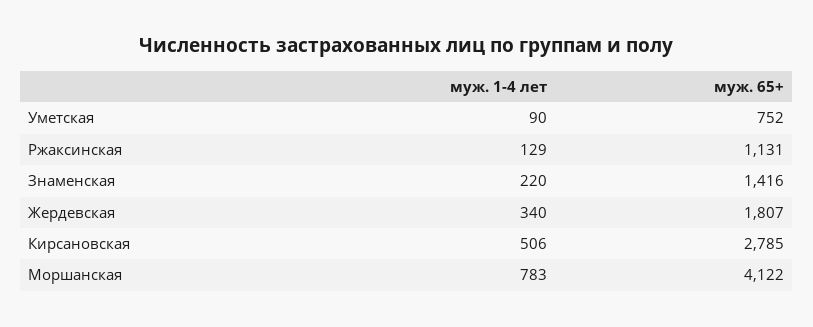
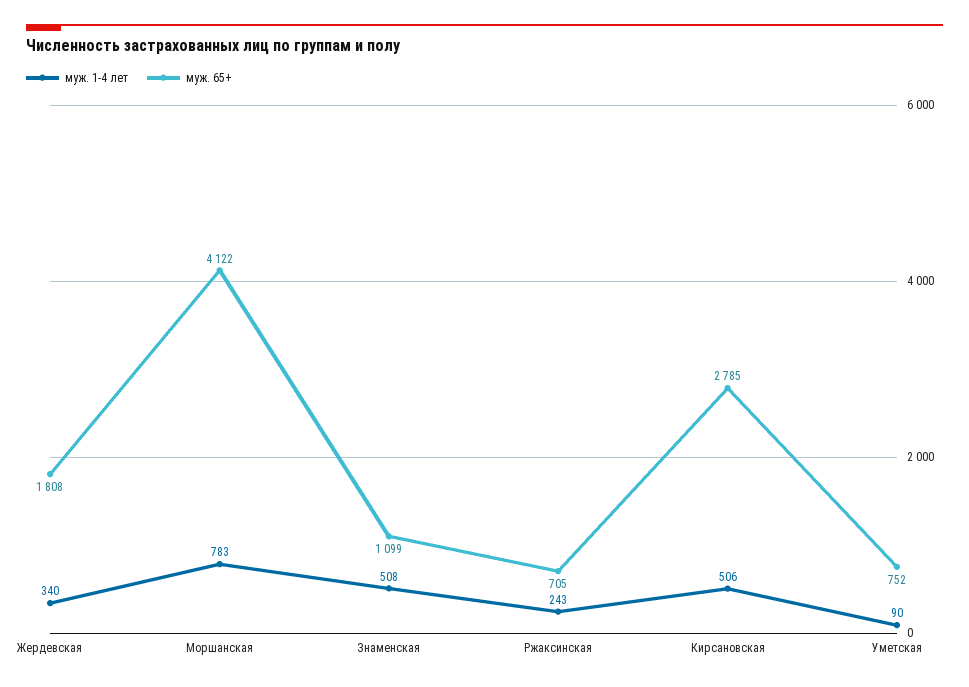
  {
    "муж. 1-4 лет": {
      "Уметская": 90,
-     "Ржаксинская": 129,
+     "Ржаксинская": 243,
-     "Знаменская": 220,
+     "Знаменская": 508,
      "Жердевская": 340,
      "Кирсановская": 506,
      "Моршанская": 783
    },
    "муж. 65+": {
      "Уметская": 752,
-     "Ржаксинская": 1131,
+     "Ржаксинская": 705,
-     "Знаменская": 1416,
+     "Знаменская": 1099,
-     "Жердевская": 1807,
+     "Жердевская": 1808,
      "Кирсановская": 2785,
      "Моршанская": 4122
    }
  }

